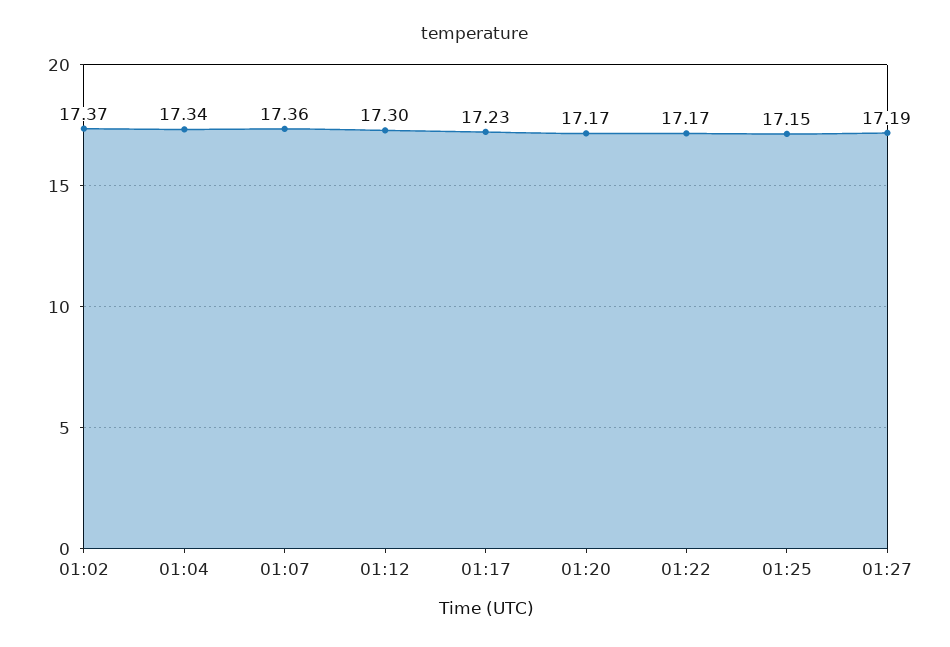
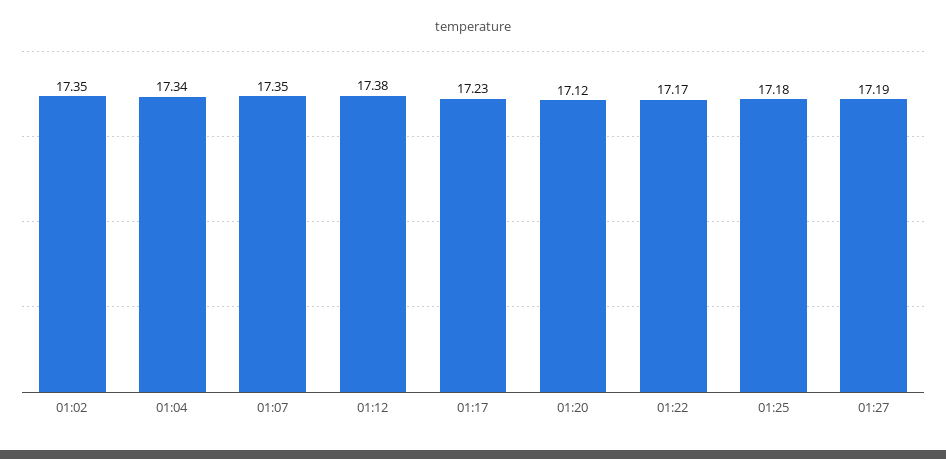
  {
-   "01:02": 17.37,
+   "01:02": 17.35,
    "01:04": 17.34,
-   "01:07": 17.36,
+   "01:07": 17.35,
-   "01:12": 17.3,
+   "01:12": 17.38,
    "01:17": 17.23,
-   "01:20": 17.17,
+   "01:20": 17.12,
    "01:22": 17.17,
-   "01:25": 17.15,
+   "01:25": 17.18,
    "01:27": 17.19
  }

